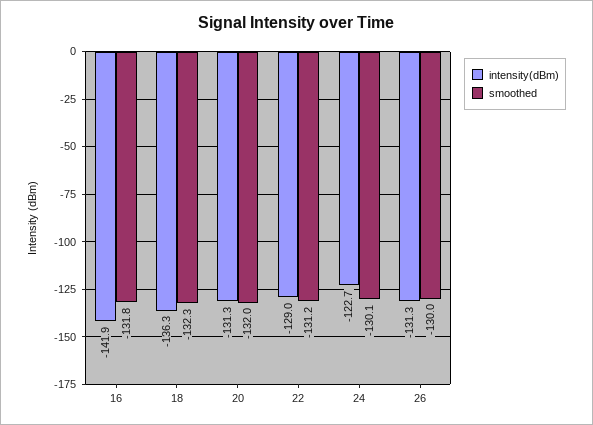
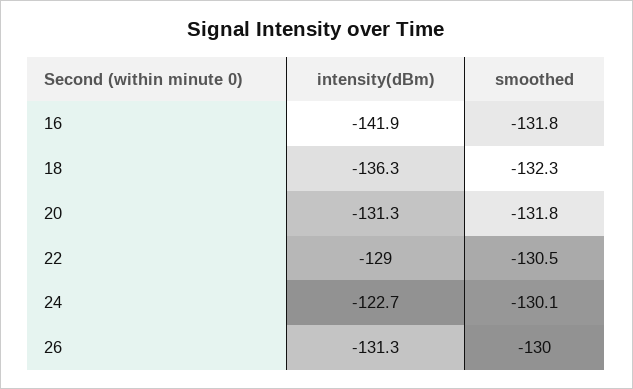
  {
    "intensity(dBm)": {
      "16": -141.9,
      "18": -136.3,
      "20": -131.3,
      "22": -129,
      "24": -122.7,
      "26": -131.3
    },
    "smoothed": {
      "16": -131.8,
      "18": -132.3,
-     "20": -132,
+     "20": -131.8,
-     "22": -131.2,
+     "22": -130.5,
      "24": -130.1,
      "26": -130
    }
  }

